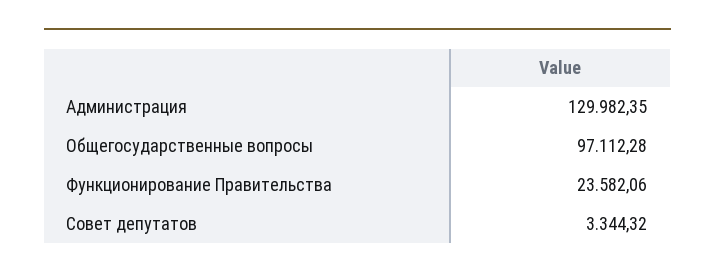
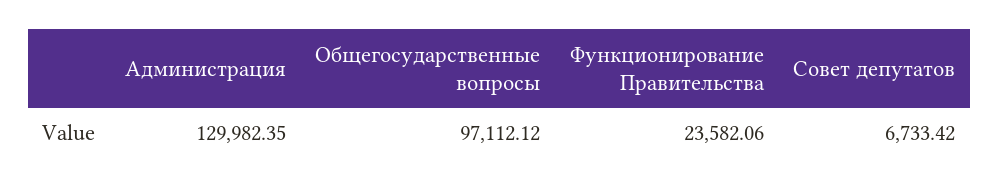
  {
    "Администрация": 129982.35,
-   "Общегосударственные вопросы": 97112.28,
+   "Общегосударственные вопросы": 97112.12,
    "Функционирование Правительства": 23582.06,
-   "Совет депутатов": 3344.32
+   "Совет депутатов": 6733.42
  }

